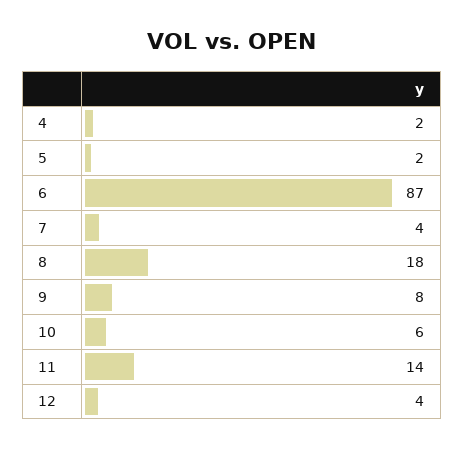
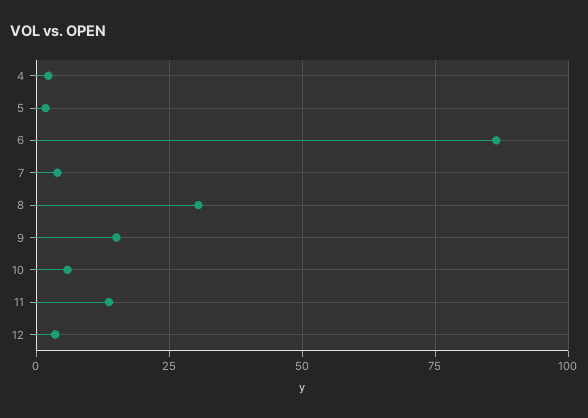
  {
    "4": 2,
    "5": 2,
    "6": 87,
    "7": 4,
-   "8": 18,
+   "8": 30,
-   "9": 8,
+   "9": 15,
    "10": 6,
    "11": 14,
    "12": 4
  }

